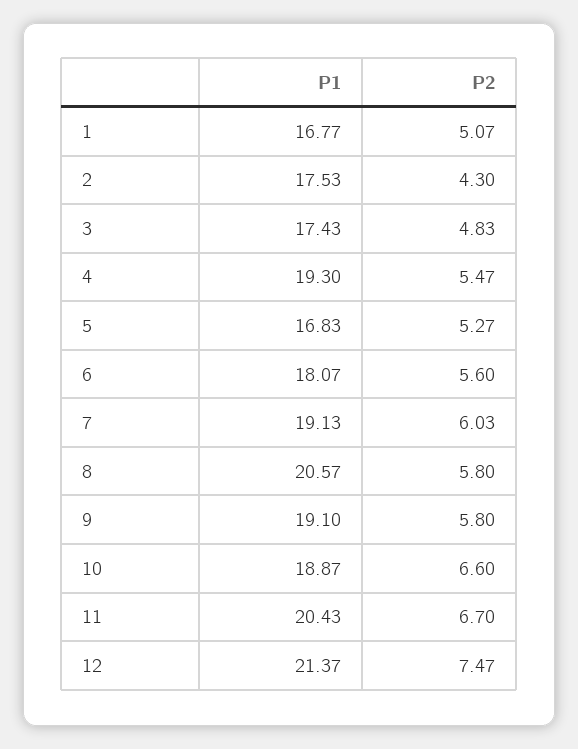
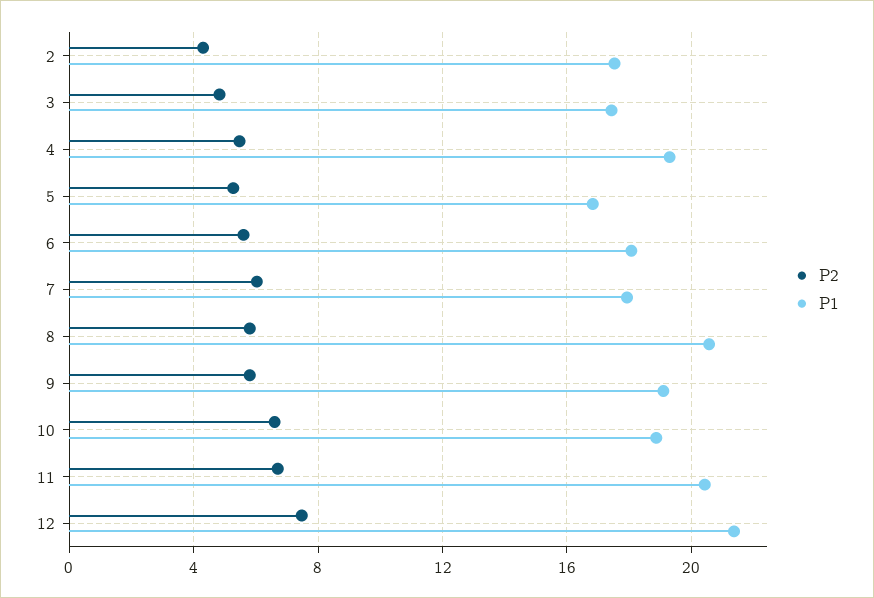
  {
    "P1": {
-     "1": 16.77,
      "2": 17.53,
      "3": 17.43,
      "4": 19.3,
      "5": 16.83,
      "6": 18.07,
-     "7": 19.13,
+     "7": 18,
      "8": 20.57,
      "9": 19.1,
      "10": 18.87,
      "11": 20.43,
      "12": 21.37
    },
    "P2": {
-     "1": 5.07,
      "2": 4.3,
      "3": 4.83,
      "4": 5.47,
      "5": 5.27,
      "6": 5.6,
      "7": 6.03,
      "8": 5.8,
      "9": 5.8,
      "10": 6.6,
      "11": 6.7,
      "12": 7.47
    }
  }

